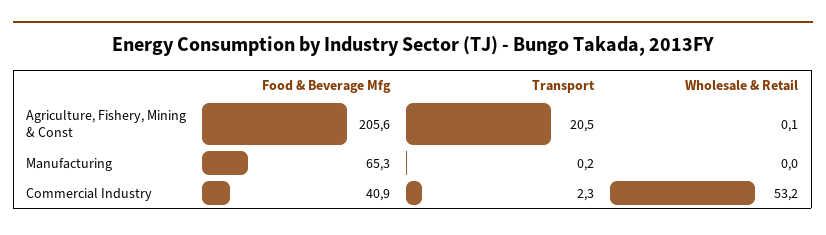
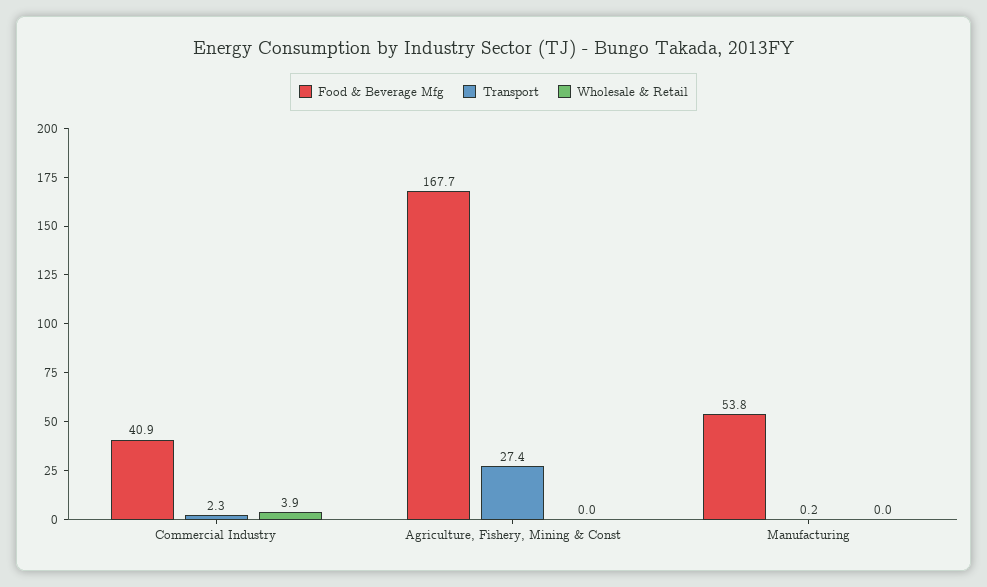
  {
    "Food & Beverage Mfg": {
-     "Agriculture, Fishery, Mining & Const": 205.6,
+     "Agriculture, Fishery, Mining & Const": 167.7,
-     "Manufacturing": 65.3,
+     "Manufacturing": 53.8,
      "Commercial Industry": 40.9
    },
    "Transport": {
-     "Agriculture, Fishery, Mining & Const": 20.5,
+     "Agriculture, Fishery, Mining & Const": 27.4,
      "Manufacturing": 0.2,
      "Commercial Industry": 2.3
    },
    "Wholesale & Retail": {
-     "Agriculture, Fishery, Mining & Const": 0.1,
+     "Agriculture, Fishery, Mining & Const": 0,
      "Manufacturing": 0,
-     "Commercial Industry": 53.2
+     "Commercial Industry": 3.9
    }
  }

